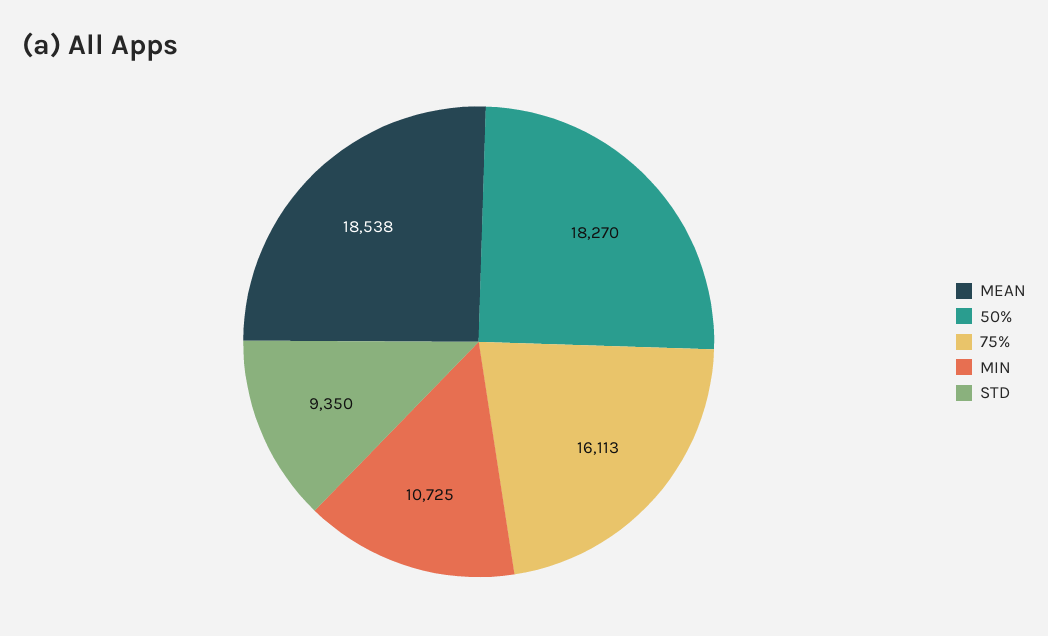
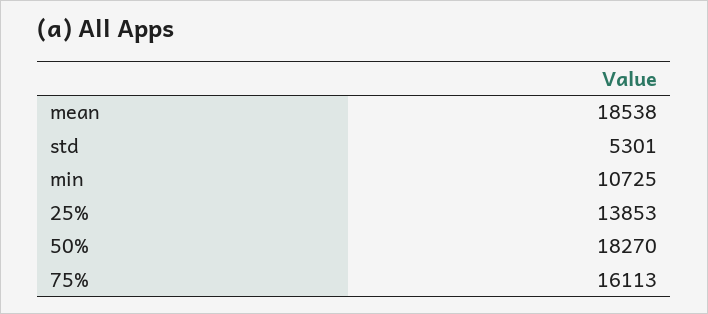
  {
    "MEAN": 18538,
    "50%": 18270,
    "75%": 16113,
    "MIN": 10725,
-   "STD": 9350
+   "STD": 5301,
+   "25%": 13853
  }

